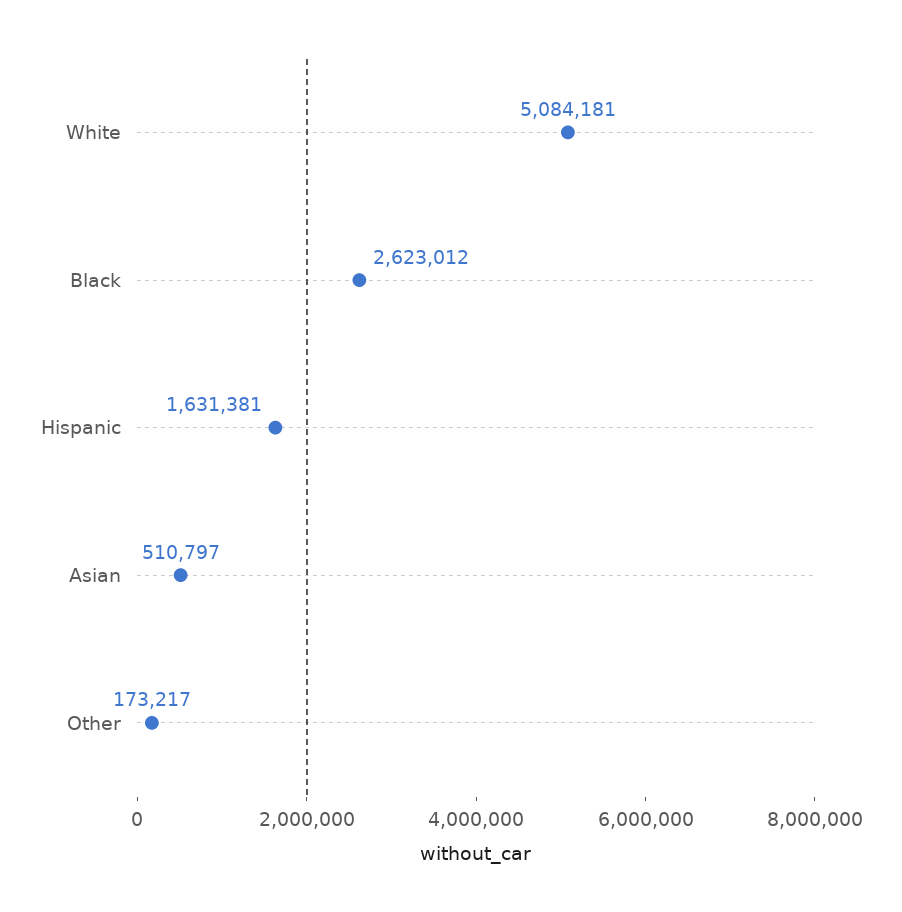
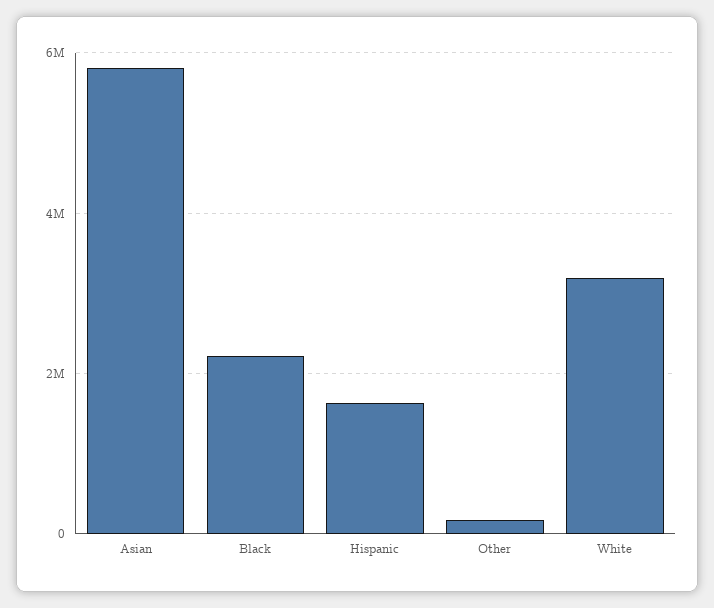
  {
-   "White": 5084181,
+   "White": 3200000,
-   "Black": 2623012,
+   "Black": 2200000,
    "Hispanic": 1631381,
-   "Asian": 510797,
+   "Asian": 5800000,
    "Other": 173217
  }

